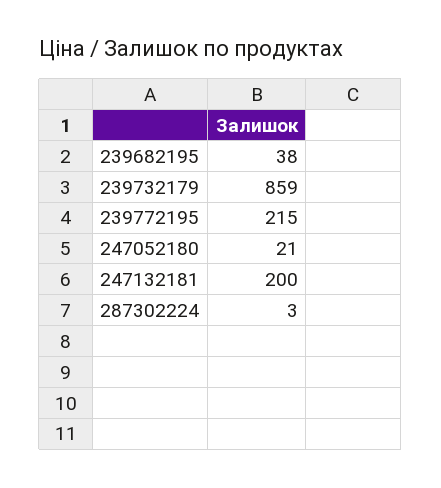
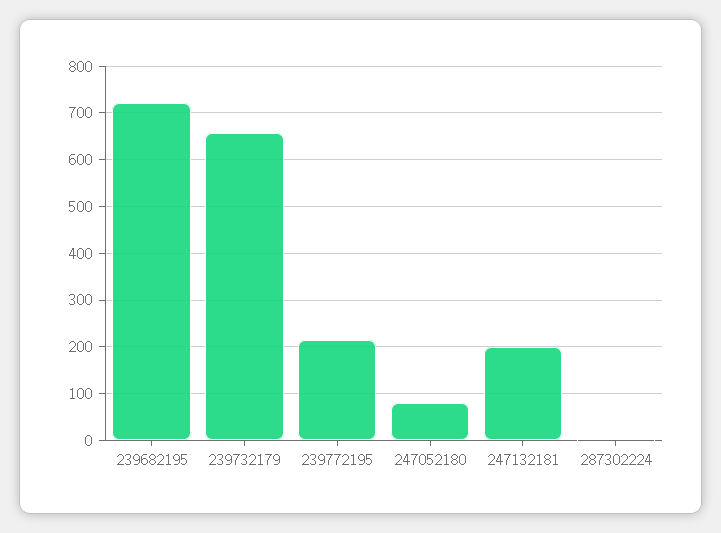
  {
-   "239682195": 38,
+   "239682195": 720,
-   "239732179": 859,
+   "239732179": 660,
    "239772195": 215,
-   "247052180": 21,
+   "247052180": 80,
    "247132181": 200,
    "287302224": 3
  }

